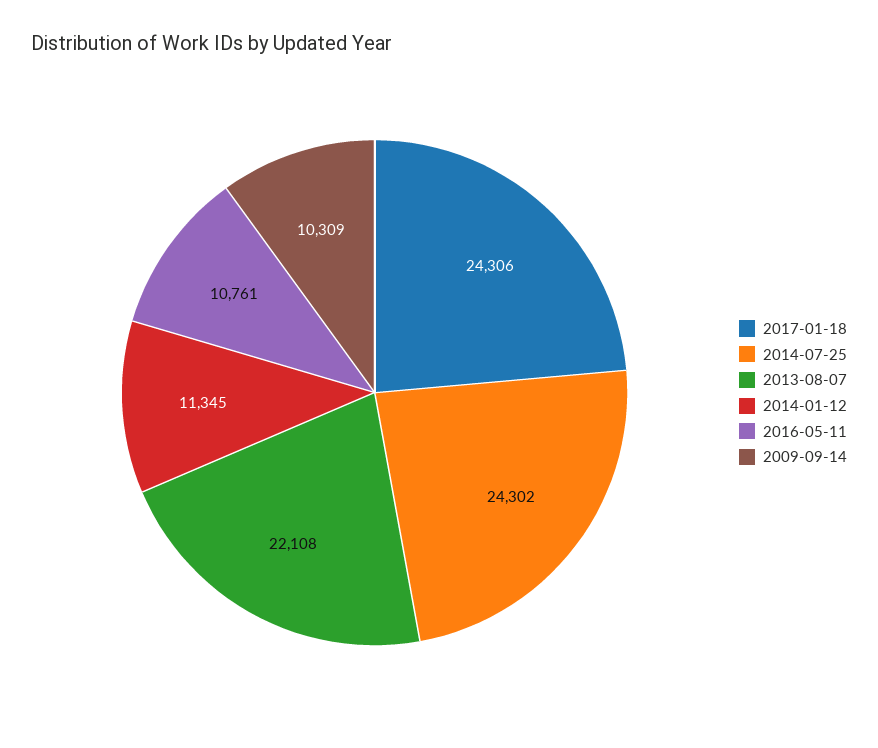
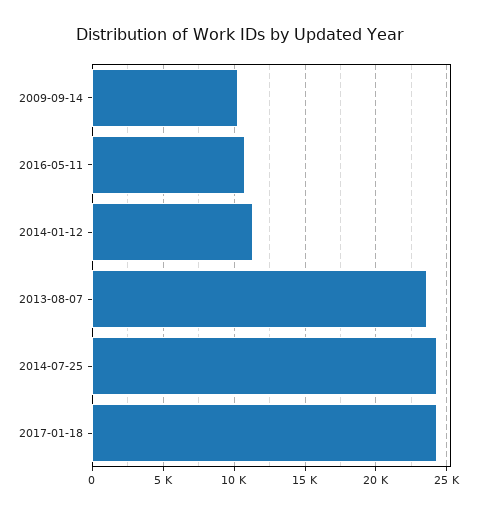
  {
    "2017-01-18": 24306,
    "2014-07-25": 24302,
-   "2013-08-07": 22108,
+   "2013-08-07": 23500,
    "2014-01-12": 11345,
    "2016-05-11": 10761,
    "2009-09-14": 10309
  }

